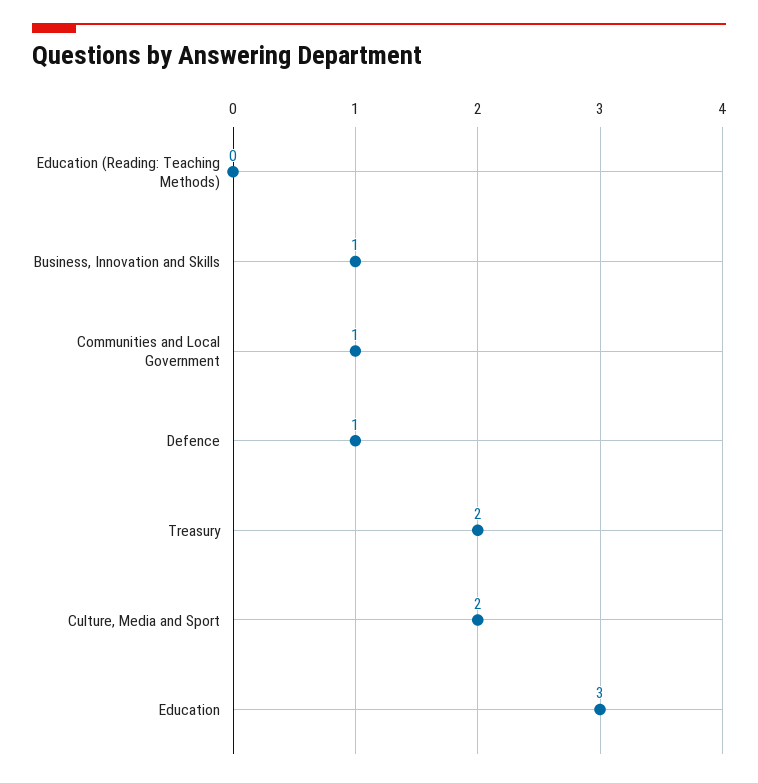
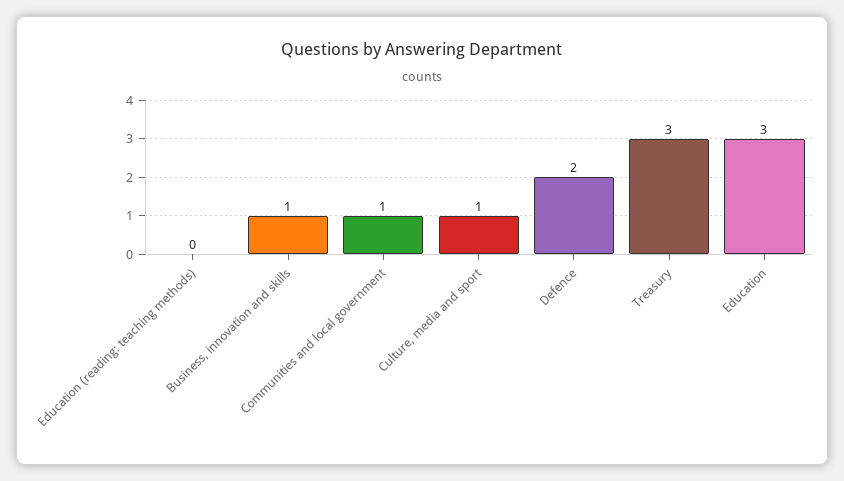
  {
    "Education (Reading: Teaching Methods)": 0,
    "Business, Innovation and Skills": 1,
    "Communities and Local Government": 1,
-   "Defence": 1,
+   "Defence": 2,
-   "Treasury": 2,
+   "Treasury": 3,
-   "Culture, Media and Sport": 2,
+   "Culture, Media and Sport": 1,
    "Education": 3
  }

